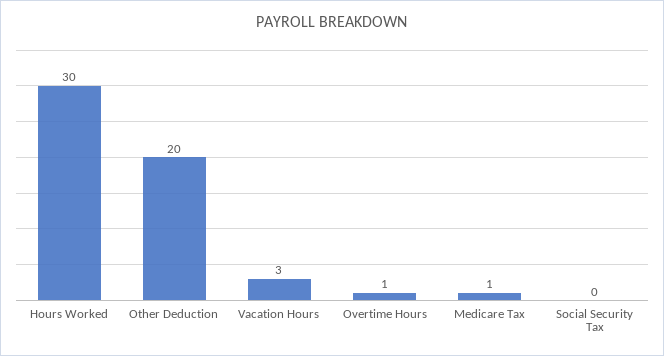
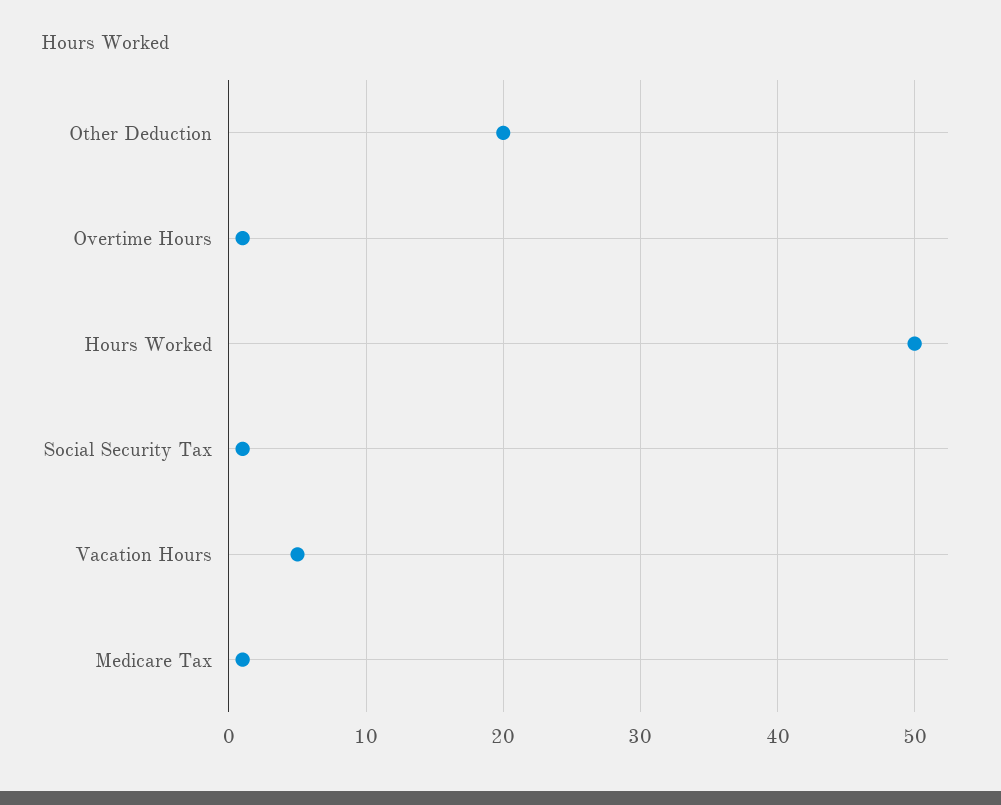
  {
-   "Hours Worked": 30,
+   "Hours Worked": 50,
    "Other Deduction": 20,
-   "Vacation Hours": 3,
+   "Vacation Hours": 5,
    "Overtime Hours": 1,
    "Medicare Tax": 1,
-   "Social Security Tax": 0
+   "Social Security Tax": 1
  }

